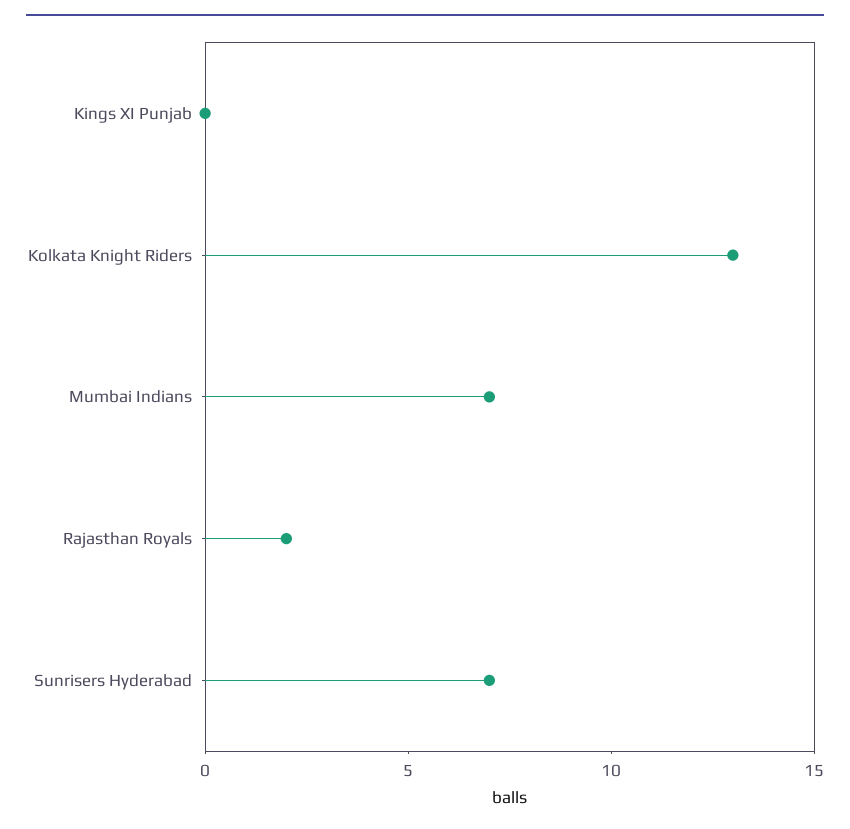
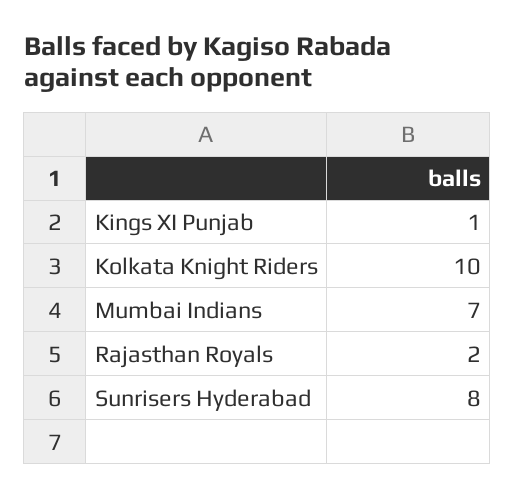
  {
-   "Kings XI Punjab": 0,
+   "Kings XI Punjab": 1,
-   "Kolkata Knight Riders": 13,
+   "Kolkata Knight Riders": 10,
    "Mumbai Indians": 7,
    "Rajasthan Royals": 2,
-   "Sunrisers Hyderabad": 7
+   "Sunrisers Hyderabad": 8
  }

